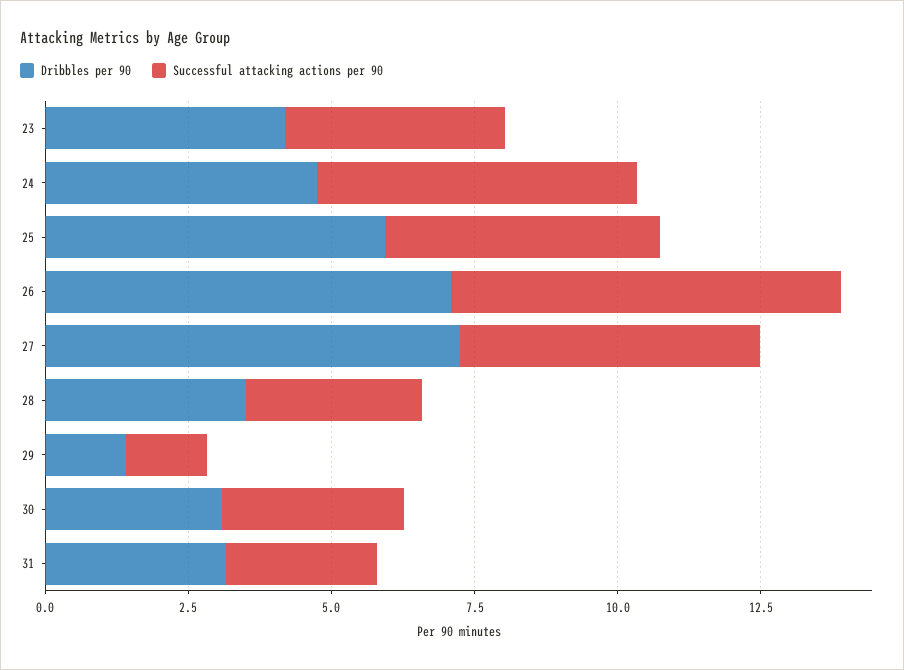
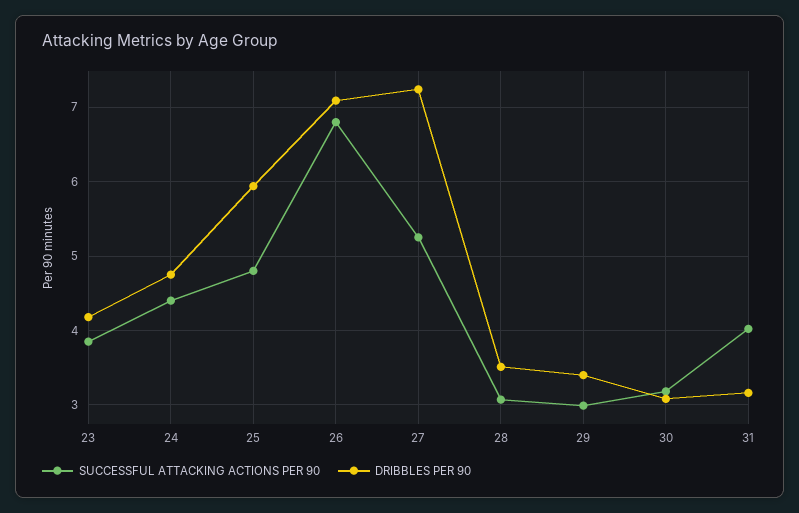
  {
    "Dribbles per 90": {
      "23": 4.2,
      "24": 4.8,
      "25": 5.9,
      "26": 7.1,
      "27": 7.2,
      "28": 3.5,
-     "29": 1.5,
+     "29": 3.4,
      "30": 3.1,
      "31": 3.2
    },
    "Successful attacking actions per 90": {
      "23": 3.9,
-     "24": 5.5,
+     "24": 4.4,
      "25": 4.8,
      "26": 6.8,
      "27": 5.3,
      "28": 3.1,
-     "29": 1.5,
+     "29": 3,
      "30": 3.2,
-     "31": 2.5
+     "31": 4
    }
  }

